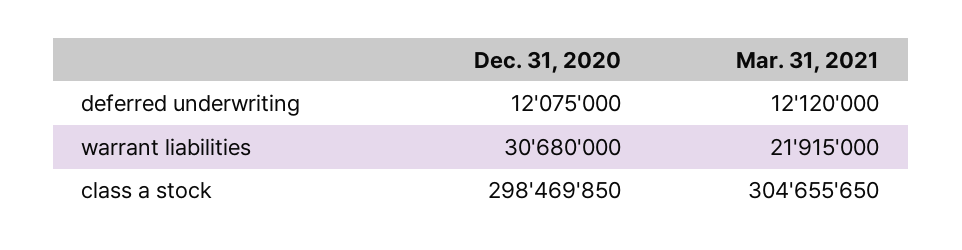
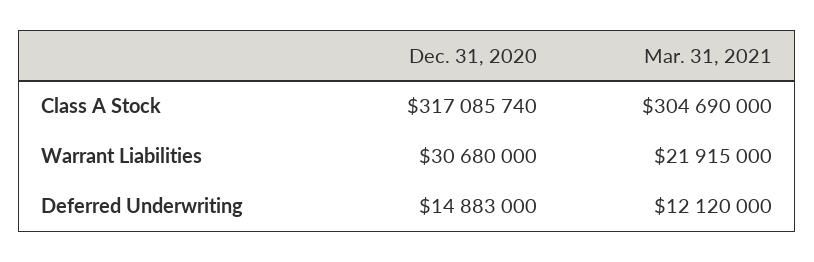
  {
    "Dec. 31, 2020": {
-     "deferred underwriting": 12075000,
+     "deferred underwriting": 14883000,
      "warrant liabilities": 30680000,
-     "class a stock": 298469850
+     "class a stock": 317085740
    },
    "Mar. 31, 2021": {
      "deferred underwriting": 12120000,
      "warrant liabilities": 21915000,
-     "class a stock": 304655650
+     "class a stock": 304690000
    }
  }

